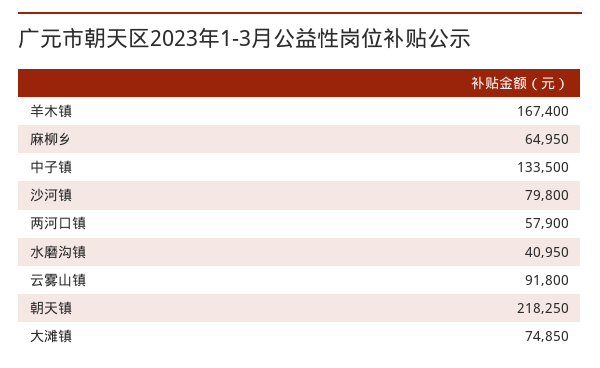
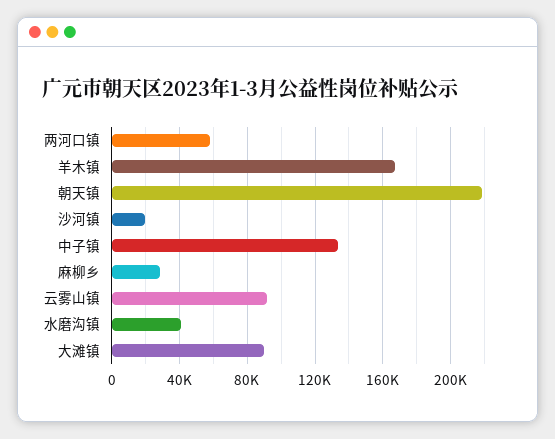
  {
    "羊木镇": 167400,
-   "麻柳乡": 64950,
+   "麻柳乡": 30000,
    "中子镇": 133500,
-   "沙河镇": 79800,
+   "沙河镇": 20000,
    "两河口镇": 57900,
    "水磨沟镇": 40950,
    "云雾山镇": 91800,
    "朝天镇": 218250,
-   "大滩镇": 74850
+   "大滩镇": 90000
  }

